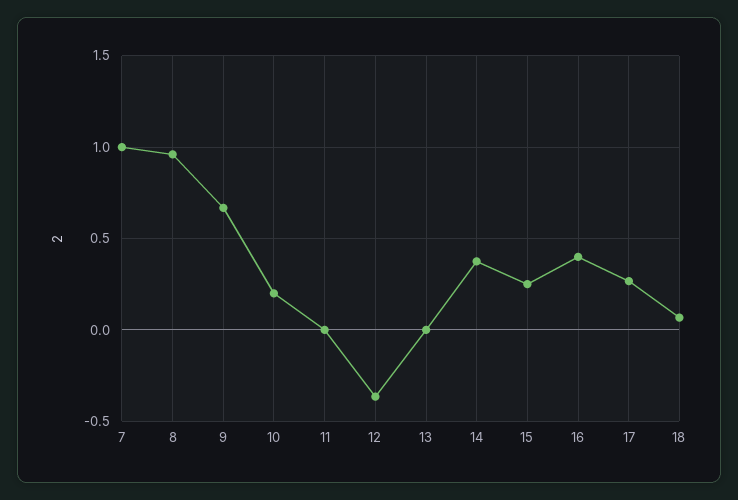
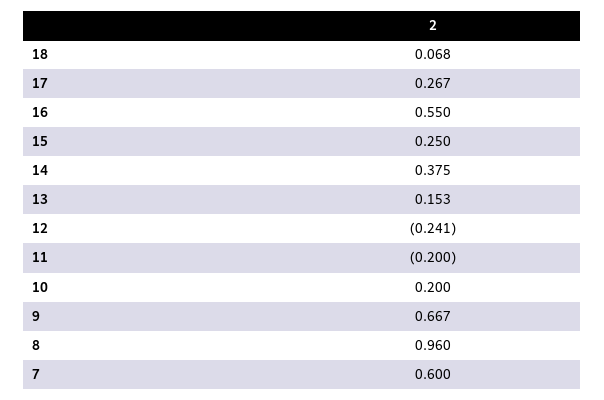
  {
-   "7": 1,
+   "7": 0.6,
    "8": 0.96,
    "9": 0.667,
    "10": 0.2,
-   "11": 0,
+   "11": -0.2,
-   "12": -0.35,
+   "12": -0.241,
-   "13": 0,
+   "13": 0.153,
    "14": 0.375,
    "15": 0.25,
-   "16": 0.4,
+   "16": 0.55,
    "17": 0.267,
    "18": 0.068
  }

